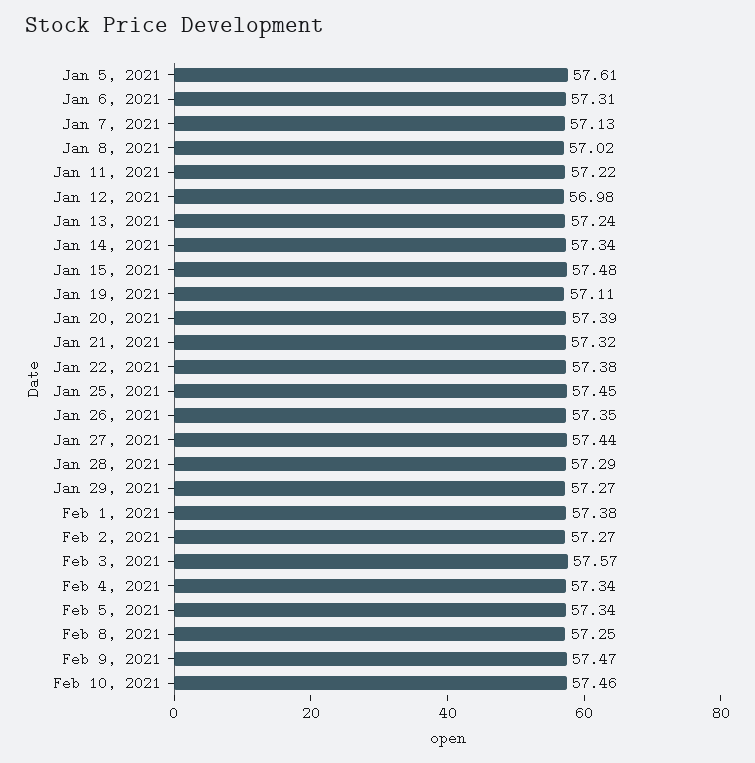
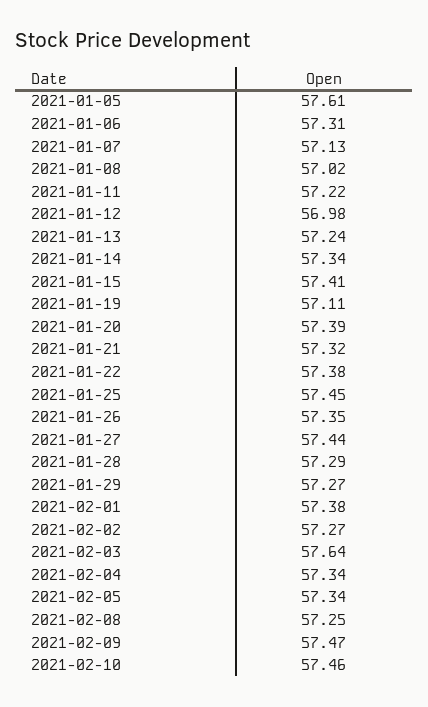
  {
    "Jan 5, 2021": 57.61,
    "Jan 6, 2021": 57.31,
    "Jan 7, 2021": 57.13,
    "Jan 8, 2021": 57.02,
    "Jan 11, 2021": 57.22,
    "Jan 12, 2021": 56.98,
    "Jan 13, 2021": 57.24,
    "Jan 14, 2021": 57.34,
-   "Jan 15, 2021": 57.48,
+   "Jan 15, 2021": 57.41,
    "Jan 19, 2021": 57.11,
    "Jan 20, 2021": 57.39,
    "Jan 21, 2021": 57.32,
    "Jan 22, 2021": 57.38,
    "Jan 25, 2021": 57.45,
    "Jan 26, 2021": 57.35,
    "Jan 27, 2021": 57.44,
    "Jan 28, 2021": 57.29,
    "Jan 29, 2021": 57.27,
    "Feb 1, 2021": 57.38,
    "Feb 2, 2021": 57.27,
-   "Feb 3, 2021": 57.57,
+   "Feb 3, 2021": 57.64,
    "Feb 4, 2021": 57.34,
    "Feb 5, 2021": 57.34,
    "Feb 8, 2021": 57.25,
    "Feb 9, 2021": 57.47,
    "Feb 10, 2021": 57.46
  }

